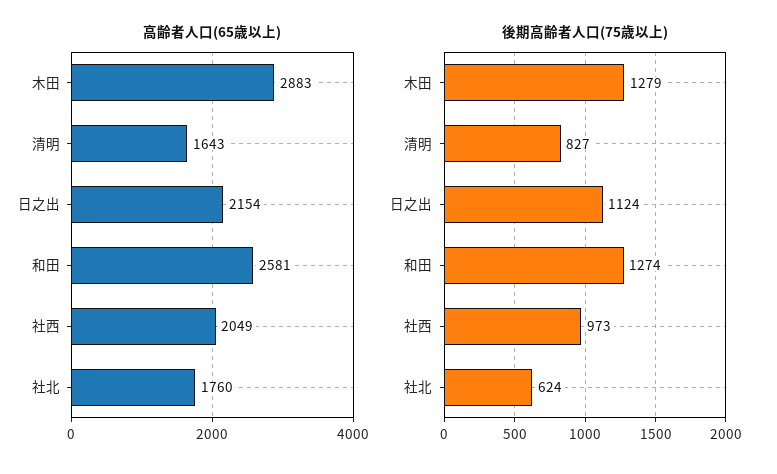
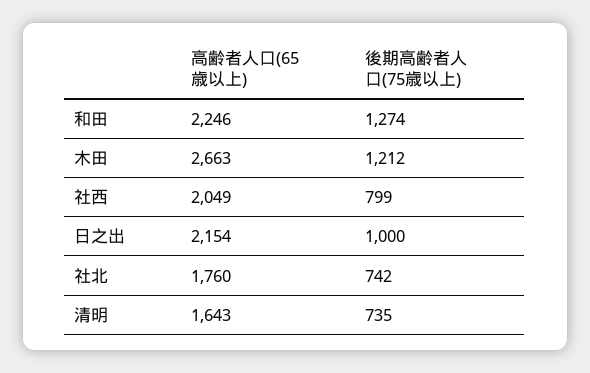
  {
    "高齢者人口(65歳以上)": {
-     "木田": 2883,
+     "木田": 2663,
      "清明": 1643,
      "日之出": 2154,
-     "和田": 2581,
+     "和田": 2246,
      "社西": 2049,
      "社北": 1760
    },
    "後期高齢者人口(75歳以上)": {
-     "木田": 1279,
+     "木田": 1212,
-     "清明": 827,
+     "清明": 735,
-     "日之出": 1124,
+     "日之出": 1000,
      "和田": 1274,
-     "社西": 973,
+     "社西": 799,
-     "社北": 624
+     "社北": 742
    }
  }

